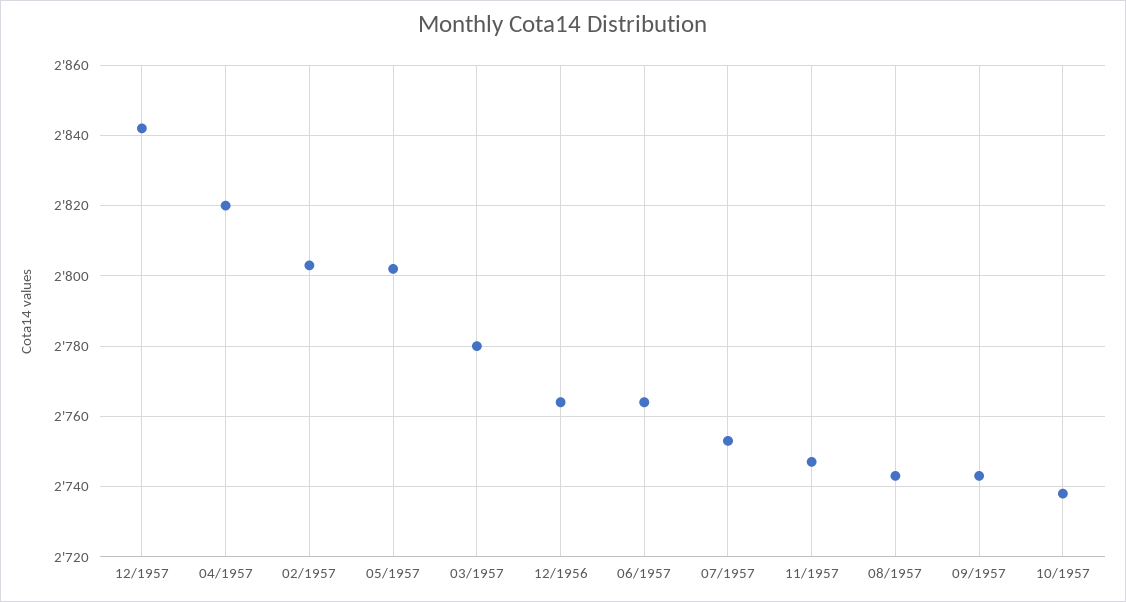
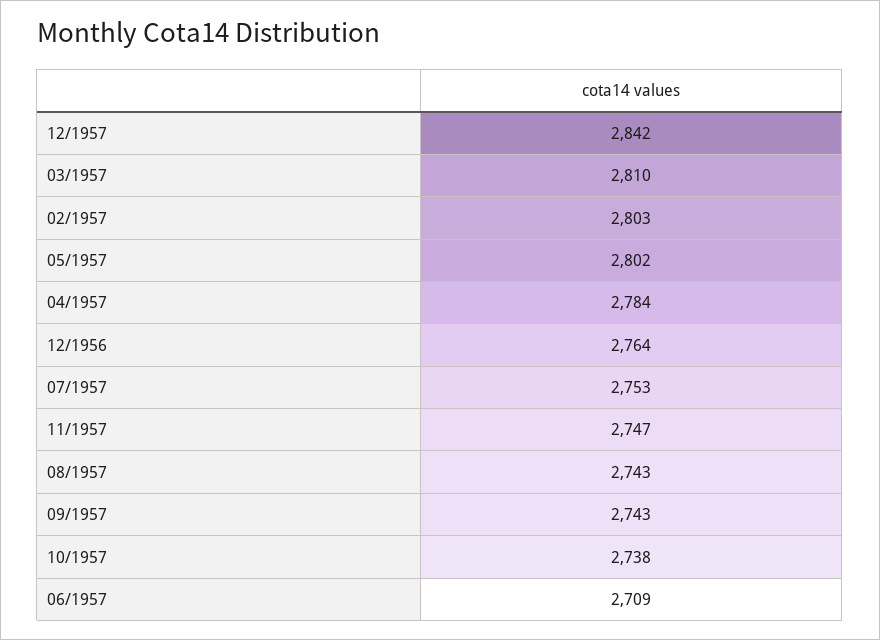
  {
    "12/1957": 2842,
-   "04/1957": 2820,
+   "04/1957": 2784,
    "02/1957": 2803,
    "05/1957": 2802,
-   "03/1957": 2780,
+   "03/1957": 2810,
    "12/1956": 2764,
-   "06/1957": 2765,
+   "06/1957": 2709,
    "07/1957": 2753,
    "11/1957": 2747,
    "08/1957": 2743,
    "09/1957": 2743,
    "10/1957": 2738
  }

